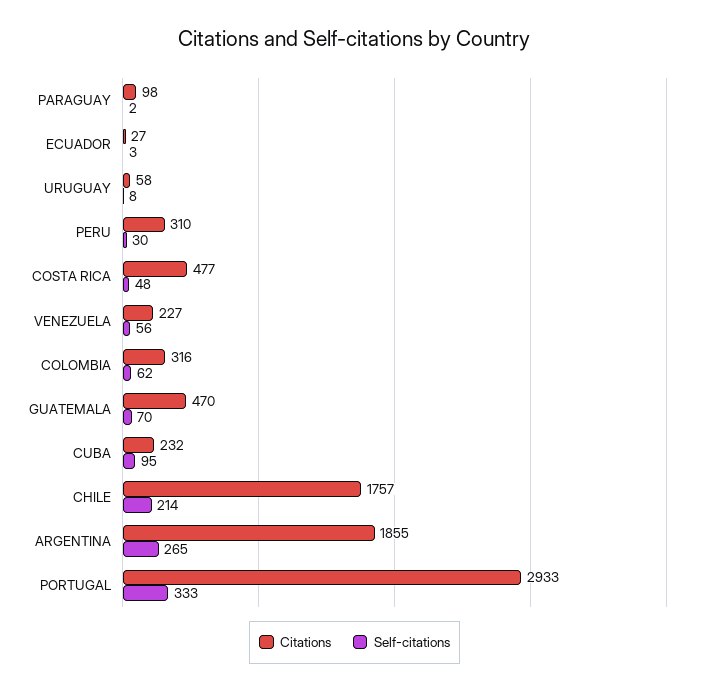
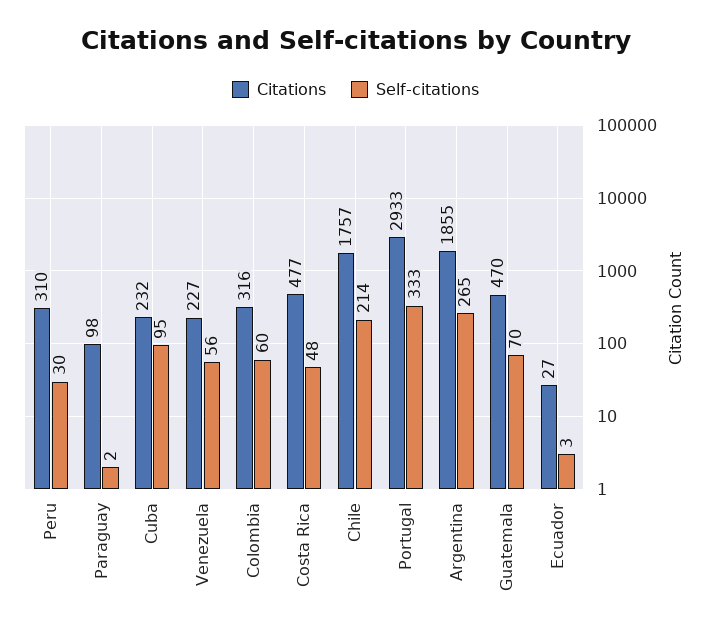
  {
    "Citations": {
      "PARAGUAY": 98,
      "ECUADOR": 27,
-     "URUGUAY": 58,
      "PERU": 310,
      "COSTA RICA": 477,
      "VENEZUELA": 227,
      "COLOMBIA": 316,
      "GUATEMALA": 470,
      "CUBA": 232,
      "CHILE": 1757,
      "ARGENTINA": 1855,
      "PORTUGAL": 2933
    },
    "Self-citations": {
      "PARAGUAY": 2,
      "ECUADOR": 3,
-     "URUGUAY": 8,
      "PERU": 30,
      "COSTA RICA": 48,
      "VENEZUELA": 56,
-     "COLOMBIA": 62,
+     "COLOMBIA": 60,
      "GUATEMALA": 70,
      "CUBA": 95,
      "CHILE": 214,
      "ARGENTINA": 265,
      "PORTUGAL": 333
    }
  }

